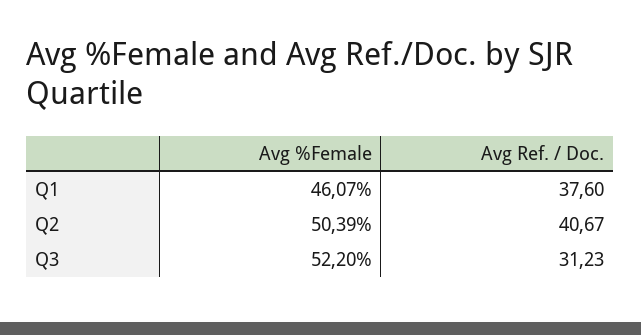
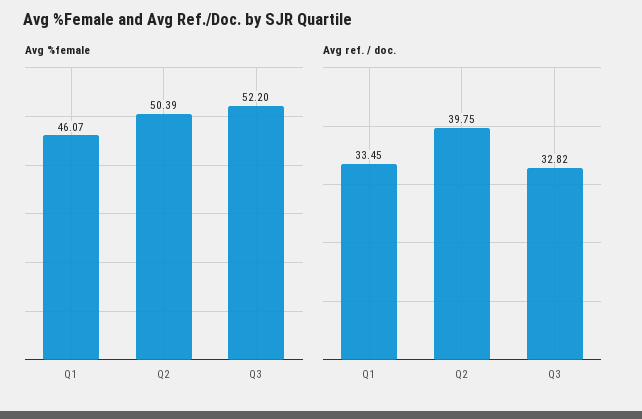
  {
    "Avg %Female": {
      "Q1": 46.07,
      "Q2": 50.39,
      "Q3": 52.2
    },
    "Avg Ref. / Doc.": {
-     "Q1": 37.6,
+     "Q1": 33.45,
-     "Q2": 40.67,
+     "Q2": 39.75,
-     "Q3": 31.23
+     "Q3": 32.82
    }
  }

